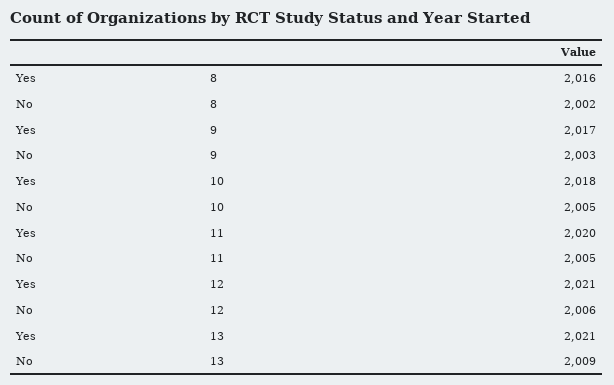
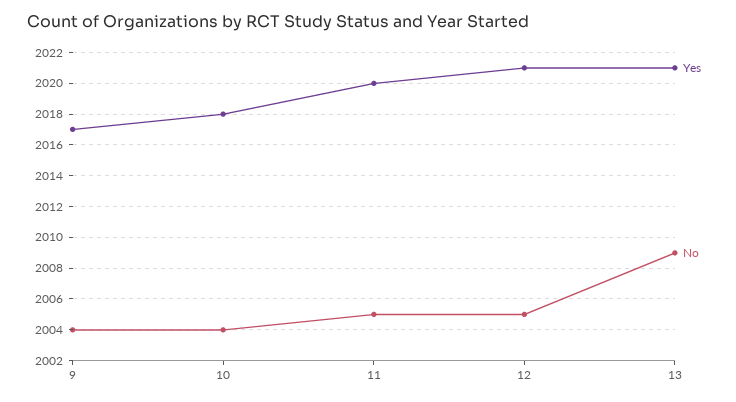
  {
    "Yes": {
-     "8": 2016,
      "9": 2017,
      "10": 2018,
      "11": 2020,
      "12": 2021,
      "13": 2021
    },
    "No": {
-     "8": 2002,
-     "9": 2003,
+     "9": 2004,
-     "10": 2005,
+     "10": 2004,
      "11": 2005,
-     "12": 2006,
+     "12": 2005,
      "13": 2009
    }
  }

